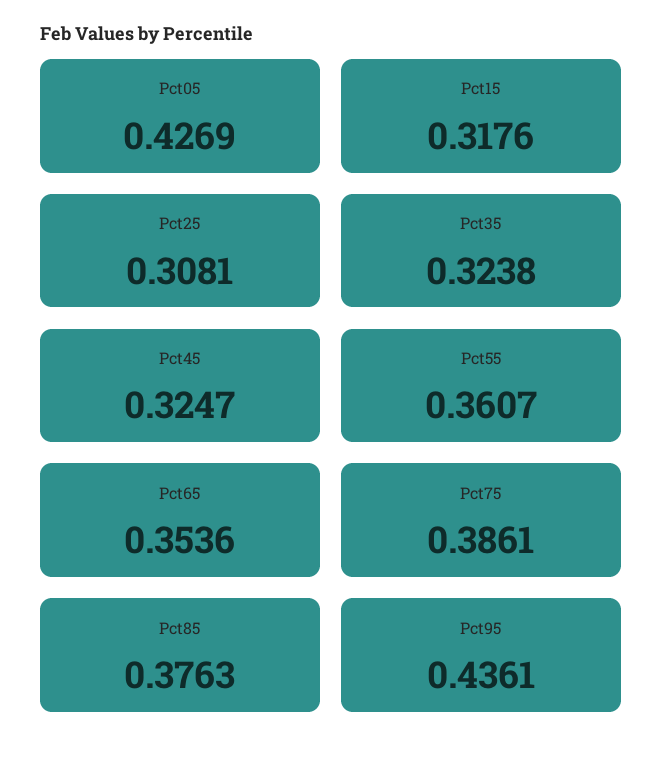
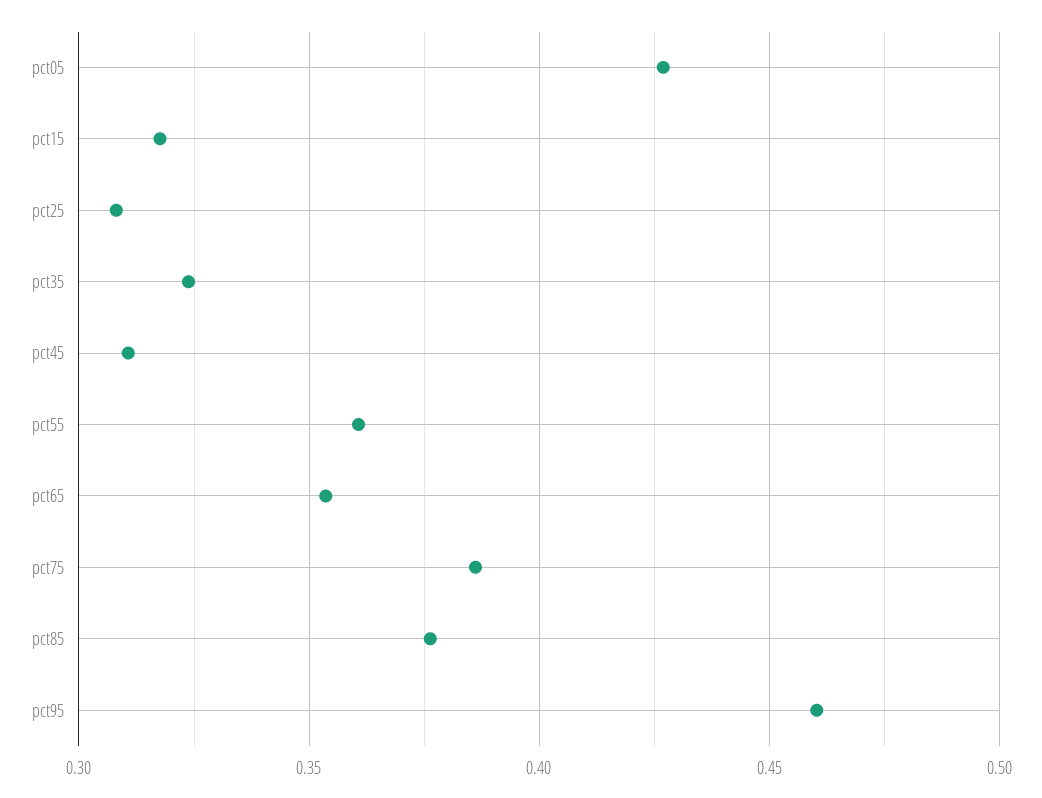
  {
    "Pct05": 0.4269,
    "Pct15": 0.3176,
    "Pct25": 0.3081,
    "Pct35": 0.3238,
-   "Pct45": 0.3247,
+   "Pct45": 0.31,
    "Pct55": 0.3607,
    "Pct65": 0.3536,
    "Pct75": 0.3861,
    "Pct85": 0.3763,
-   "Pct95": 0.4361
+   "Pct95": 0.46
  }

